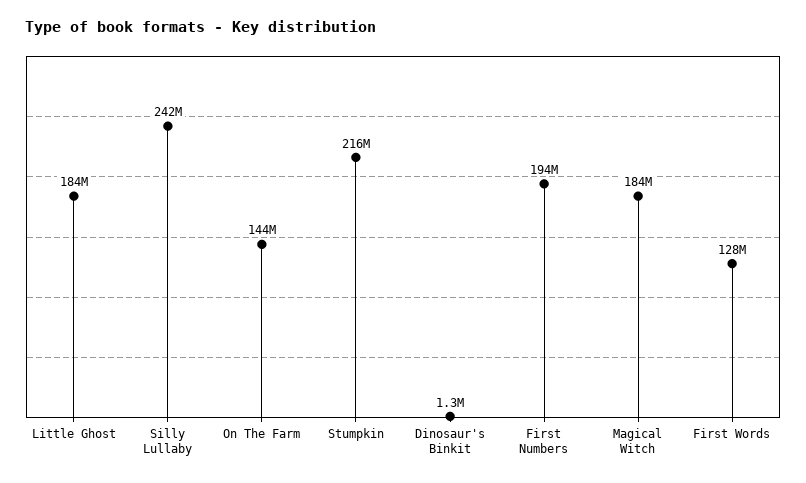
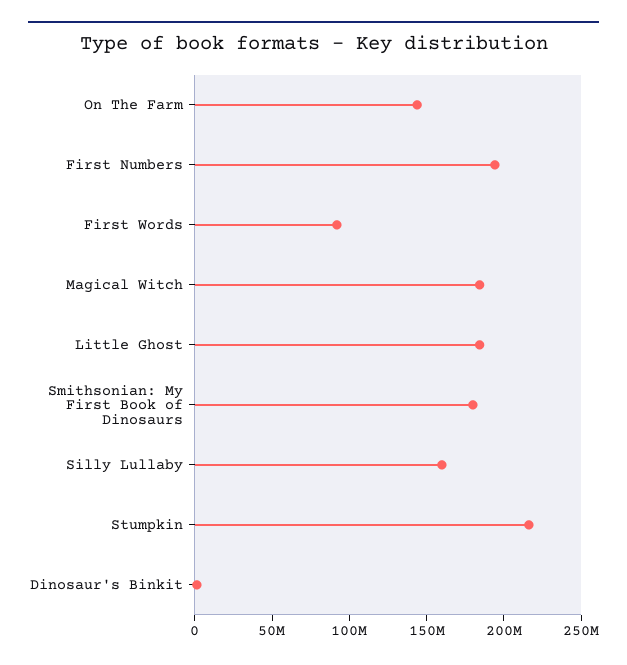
  {
    "Little Ghost": 184000000,
-   "Silly Lullaby": 242000000,
+   "Silly Lullaby": 160000000,
    "On The Farm": 144000000,
    "Stumpkin": 216000000,
    "Dinosaur's Binkit": 1300000,
    "First Numbers": 194000000,
    "Magical Witch": 184000000,
-   "First Words": 128000000
+   "First Words": 90000000,
+   "Smithsonian: My First Book of Dinosaurs": 180000000
  }

